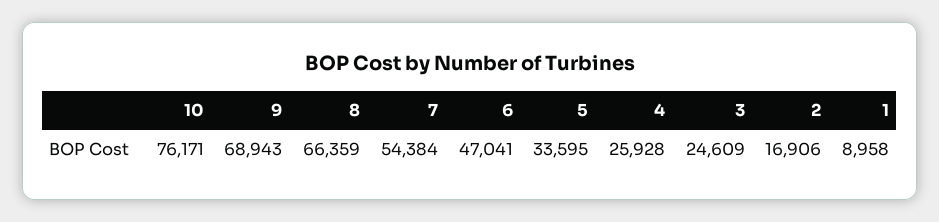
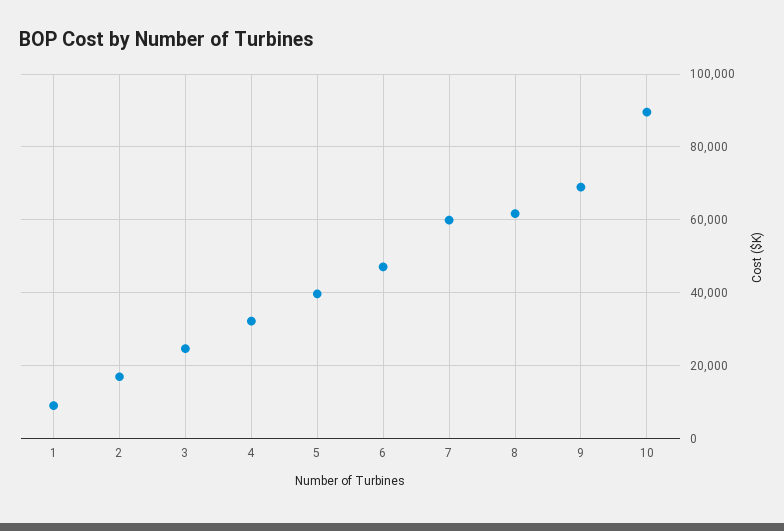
  {
-   "10": 76171,
+   "10": 90000,
    "9": 68943,
-   "8": 66359,
+   "8": 62000,
-   "7": 54384,
+   "7": 60000,
    "6": 47041,
-   "5": 33595,
+   "5": 40000,
-   "4": 25928,
+   "4": 32000,
    "3": 24609,
    "2": 16906,
    "1": 8958
  }

